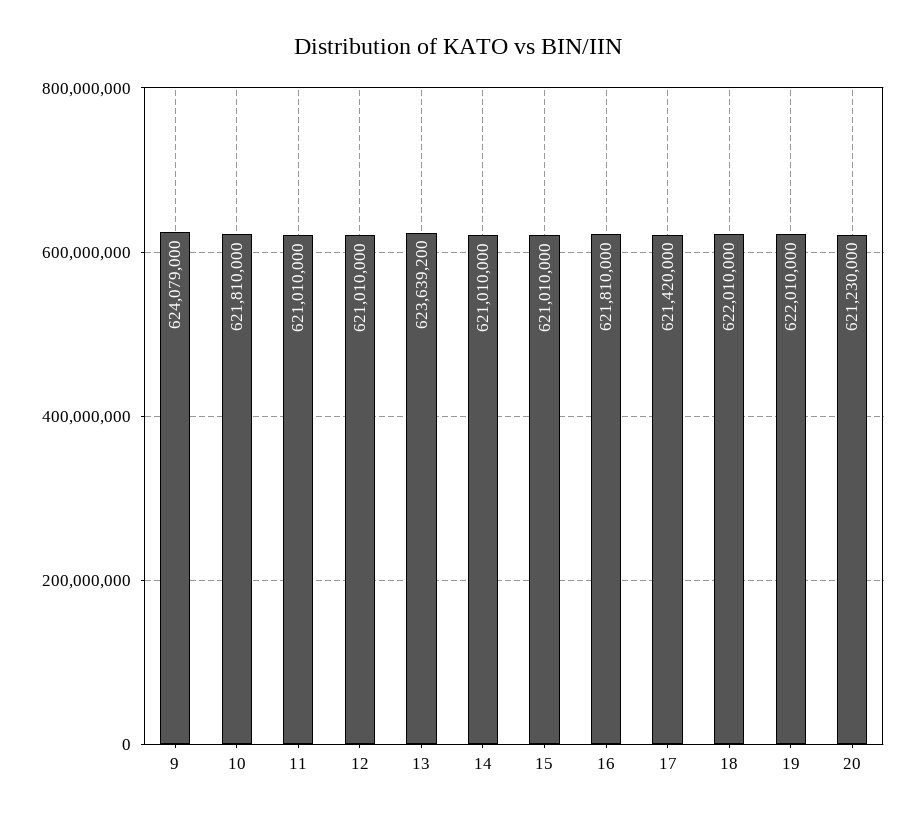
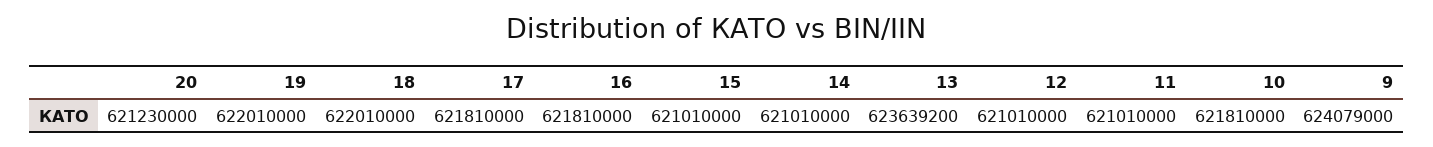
  {
    "9": 624079000,
    "10": 621810000,
    "11": 621010000,
    "12": 621010000,
    "13": 623639200,
    "14": 621010000,
    "15": 621010000,
    "16": 621810000,
-   "17": 621420000,
+   "17": 621810000,
    "18": 622010000,
    "19": 622010000,
    "20": 621230000
  }

